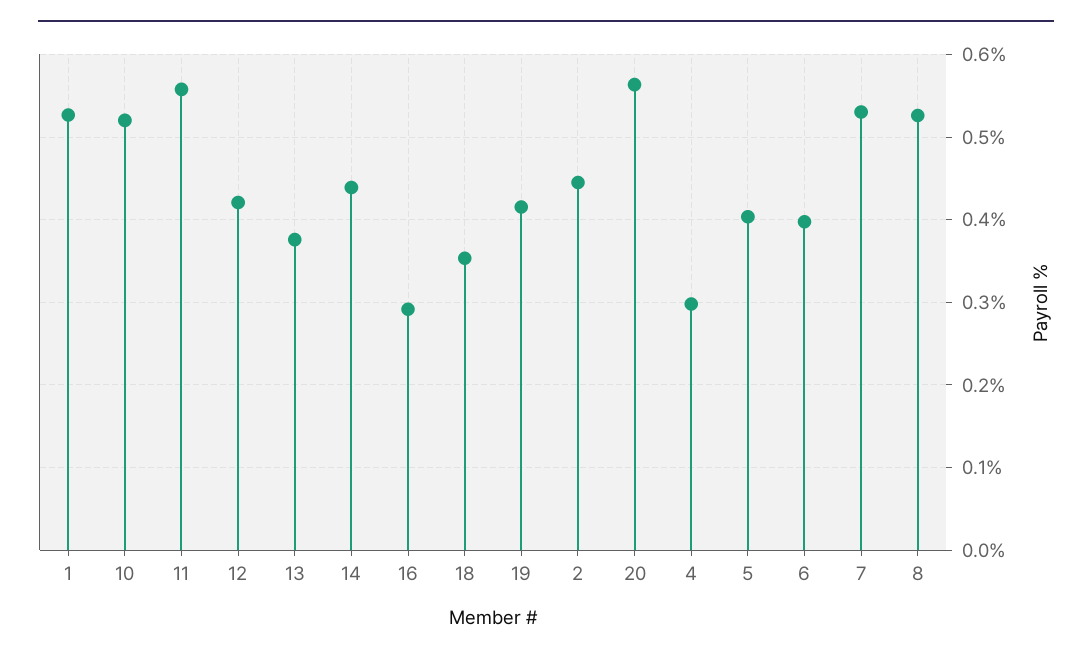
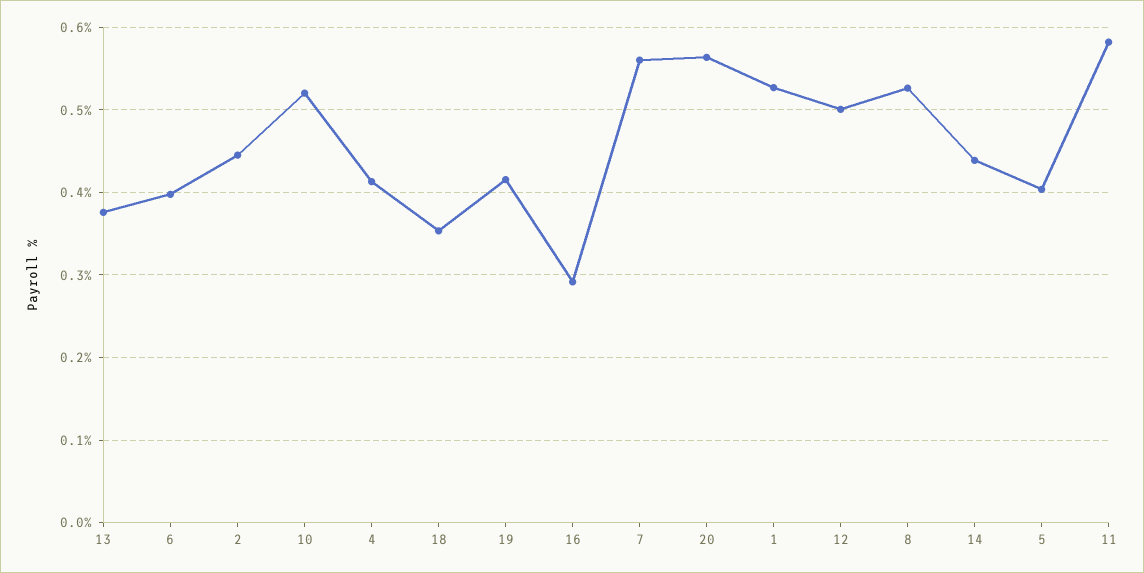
  {
    "1": 0.53,
    "10": 0.52,
-   "11": 0.56,
+   "11": 0.58,
-   "12": 0.42,
+   "12": 0.5,
    "13": 0.38,
    "14": 0.44,
    "16": 0.29,
    "18": 0.35,
    "19": 0.42,
    "2": 0.45,
    "20": 0.56,
-   "4": 0.3,
+   "4": 0.41,
    "5": 0.4,
    "6": 0.4,
-   "7": 0.53,
+   "7": 0.56,
    "8": 0.53
  }

